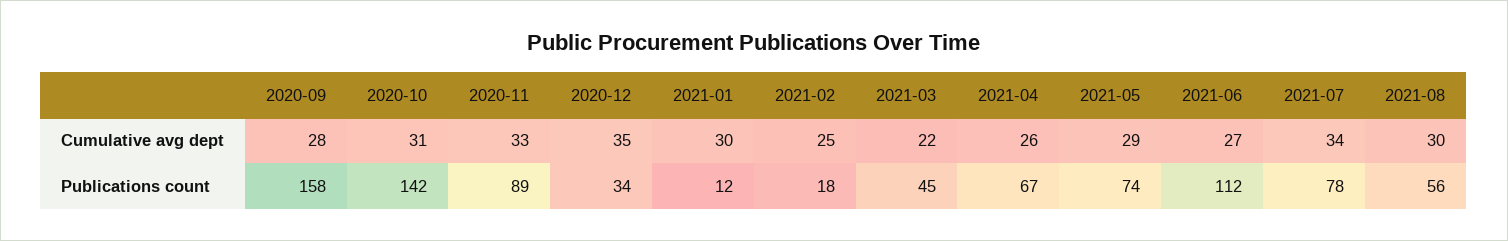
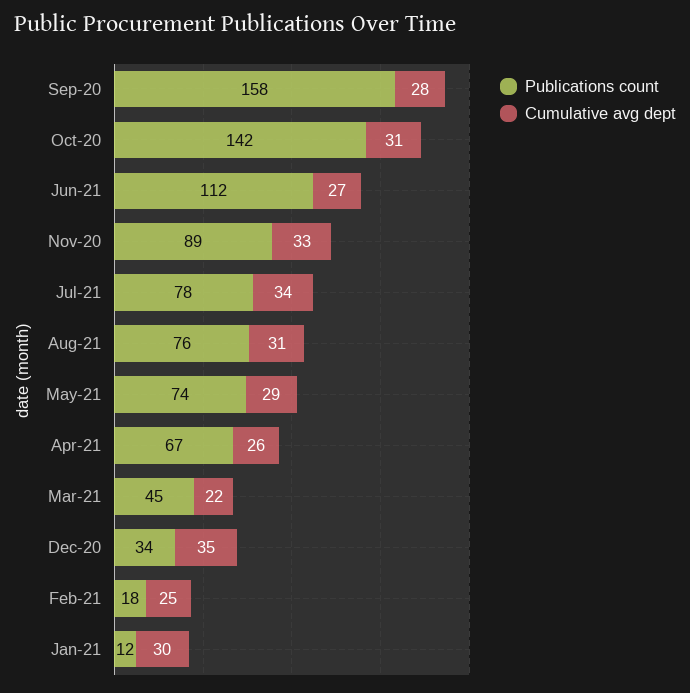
  {
    "Cumulative avg dept": {
      "2020-09": 28,
      "2020-10": 31,
      "2020-11": 33,
      "2020-12": 35,
      "2021-01": 30,
      "2021-02": 25,
      "2021-03": 22,
      "2021-04": 26,
      "2021-05": 29,
      "2021-06": 27,
      "2021-07": 34,
-     "2021-08": 30
+     "2021-08": 31
    },
    "Publications count": {
      "2020-09": 158,
      "2020-10": 142,
      "2020-11": 89,
      "2020-12": 34,
      "2021-01": 12,
      "2021-02": 18,
      "2021-03": 45,
      "2021-04": 67,
      "2021-05": 74,
      "2021-06": 112,
      "2021-07": 78,
-     "2021-08": 56
+     "2021-08": 76
    }
  }

